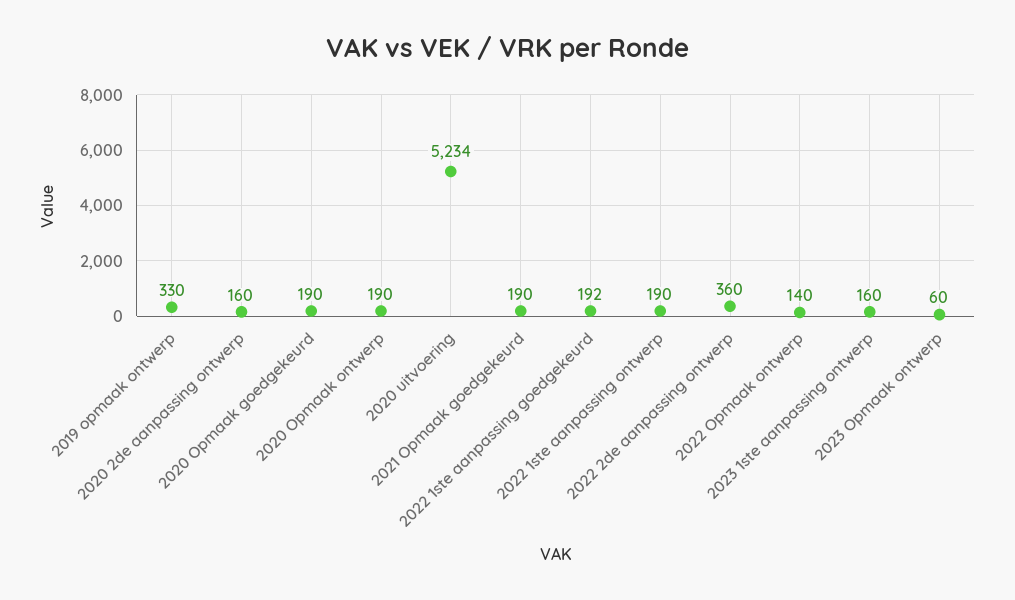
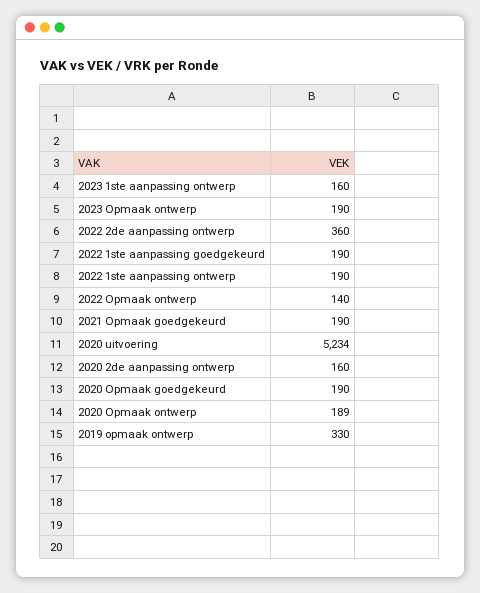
  {
    "2019 opmaak ontwerp": 330,
    "2020 2de aanpassing ontwerp": 160,
    "2020 Opmaak goedgekeurd": 190,
-   "2020 Opmaak ontwerp": 190,
+   "2020 Opmaak ontwerp": 189,
    "2020 uitvoering": 5234,
    "2021 Opmaak goedgekeurd": 190,
-   "2022 1ste aanpassing goedgekeurd": 192,
+   "2022 1ste aanpassing goedgekeurd": 190,
    "2022 1ste aanpassing ontwerp": 190,
    "2022 2de aanpassing ontwerp": 360,
    "2022 Opmaak ontwerp": 140,
    "2023 1ste aanpassing ontwerp": 160,
-   "2023 Opmaak ontwerp": 60
+   "2023 Opmaak ontwerp": 190
  }

